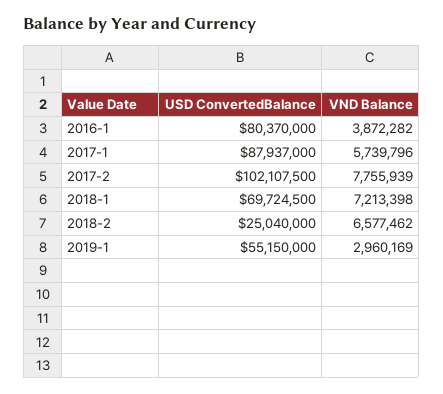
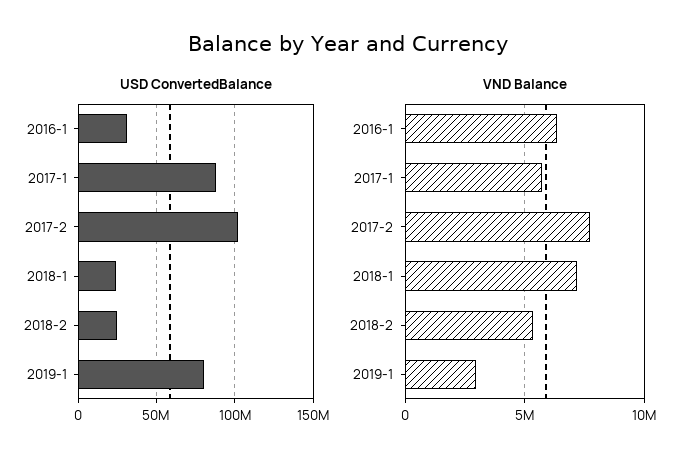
  {
    "USD ConvertedBalance": {
-     "2016-1": 80370000,
+     "2016-1": 30000000,
      "2017-1": 87937000,
      "2017-2": 102107500,
-     "2018-1": 69724500,
+     "2018-1": 25000000,
      "2018-2": 25040000,
-     "2019-1": 55150000
+     "2019-1": 80000000
    },
    "VND Balance": {
-     "2016-1": 3872282,
+     "2016-1": 6500000,
      "2017-1": 5739796,
      "2017-2": 7755939,
      "2018-1": 7213398,
-     "2018-2": 6577462,
+     "2018-2": 5500000,
      "2019-1": 2960169
    }
  }

